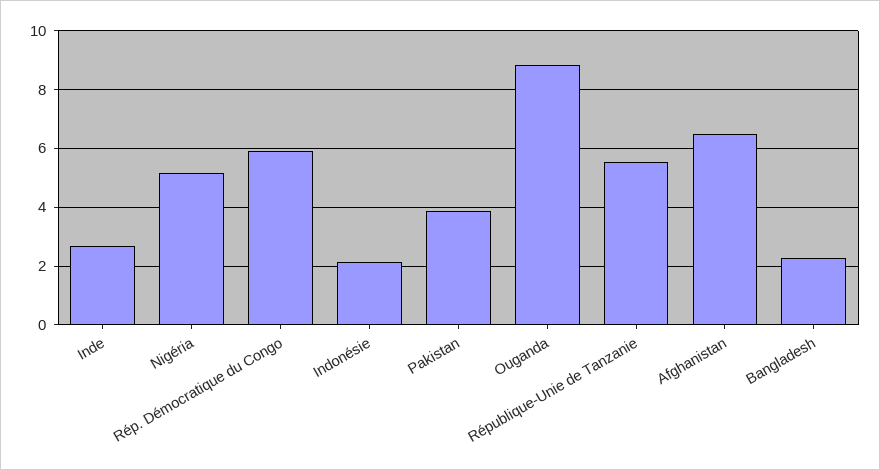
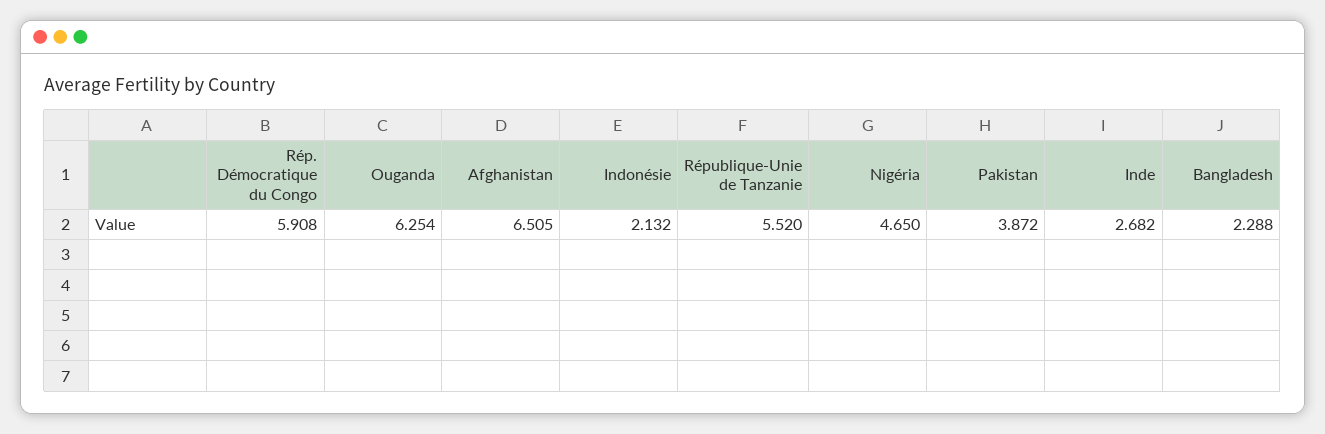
  {
    "Inde": 2.682,
-   "Nigéria": 5.25,
+   "Nigéria": 4.65,
    "Rép. Démocratique du Congo": 5.908,
    "Indonésie": 2.132,
    "Pakistan": 3.872,
-   "Ouganda": 8.75,
+   "Ouganda": 6.254,
    "République-Unie de Tanzanie": 5.52,
    "Afghanistan": 6.505,
    "Bangladesh": 2.288
  }

